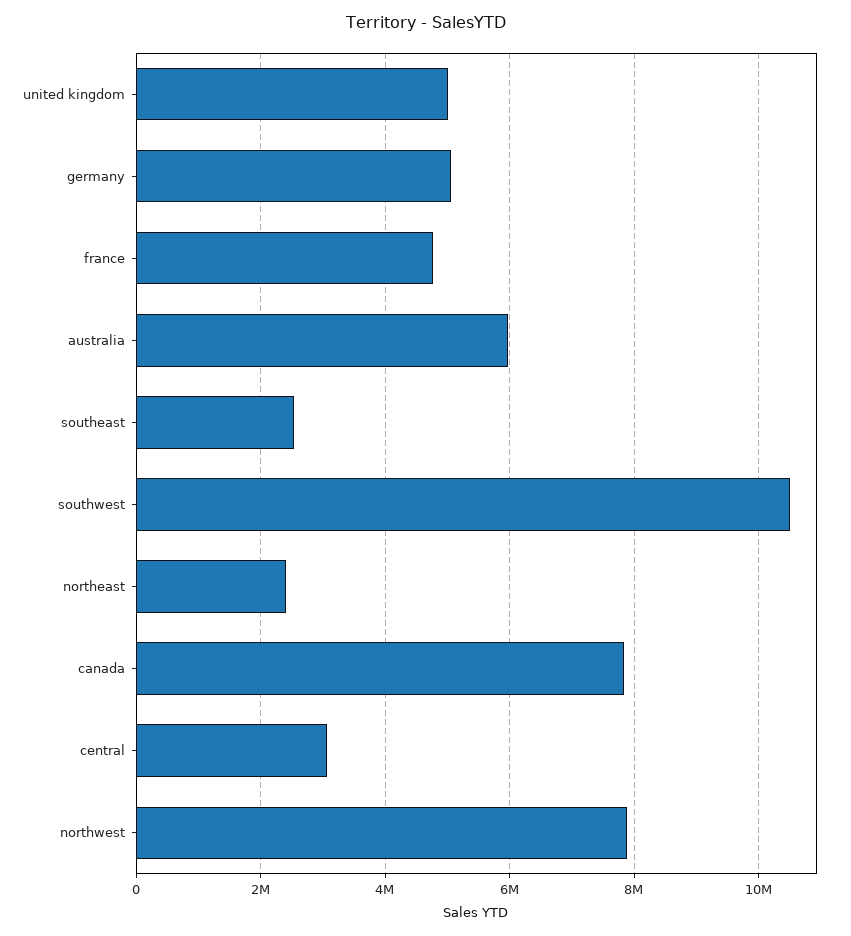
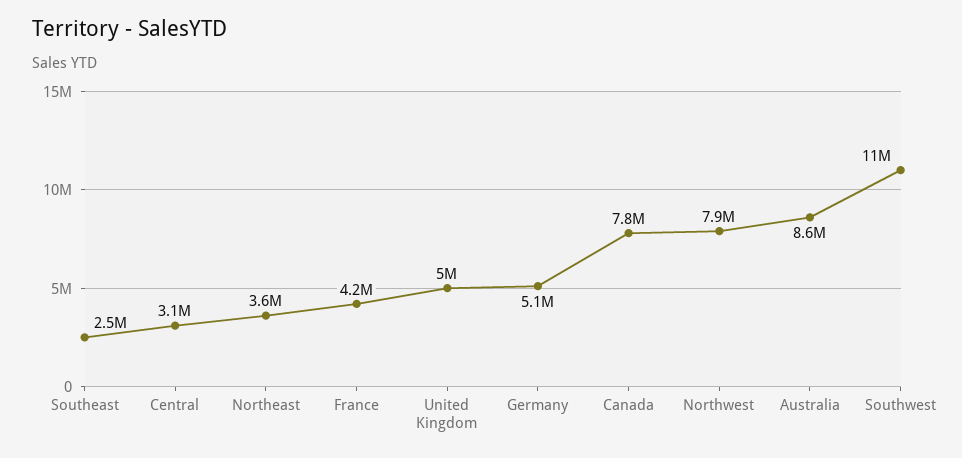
  {
    "united kingdom": 5000000,
    "germany": 5100000,
-   "france": 4800000,
+   "france": 4200000,
-   "australia": 6000000,
+   "australia": 8600000,
    "southeast": 2500000,
    "southwest": 11000000,
-   "northeast": 2400000,
+   "northeast": 3600000,
    "canada": 7800000,
    "central": 3100000,
    "northwest": 7900000
  }

